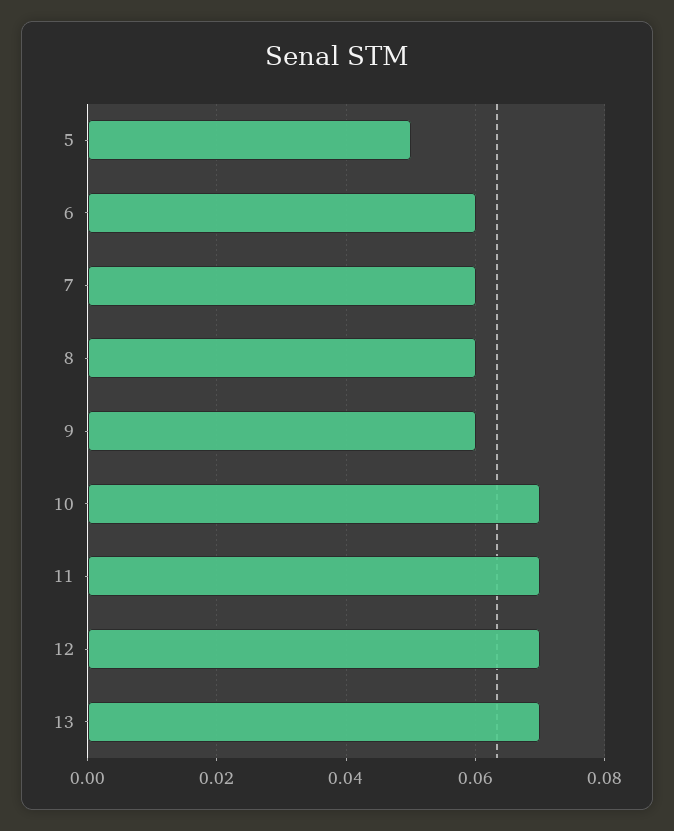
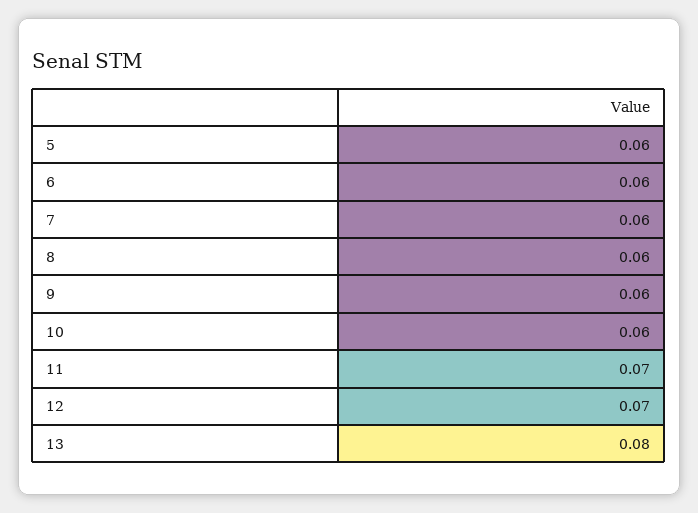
  {
-   "5": 0.05,
+   "5": 0.06,
    "6": 0.06,
    "7": 0.06,
    "8": 0.06,
    "9": 0.06,
-   "10": 0.07,
+   "10": 0.06,
    "11": 0.07,
    "12": 0.07,
-   "13": 0.07
+   "13": 0.08
  }

